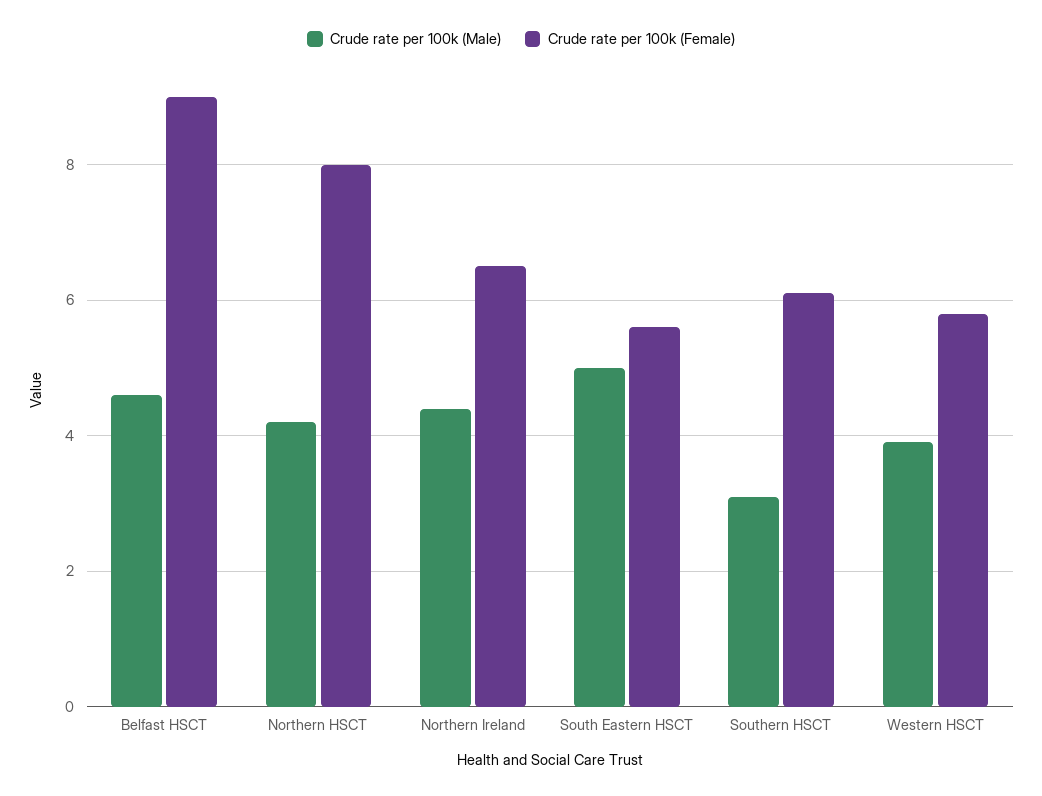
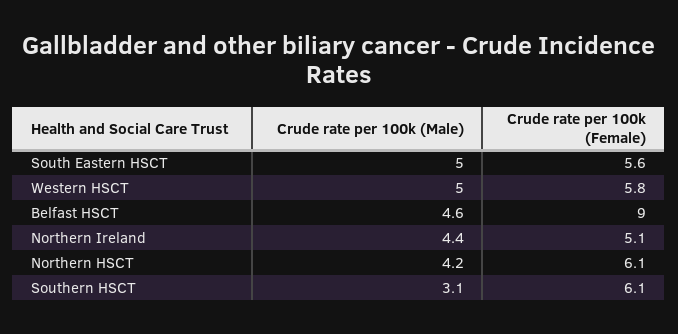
  {
    "Crude rate per 100k (Male)": {
      "Belfast HSCT": 4.6,
      "Northern HSCT": 4.2,
      "Northern Ireland": 4.4,
      "South Eastern HSCT": 5,
      "Southern HSCT": 3.1,
-     "Western HSCT": 4
+     "Western HSCT": 5
    },
    "Crude rate per 100k (Female)": {
      "Belfast HSCT": 9,
-     "Northern HSCT": 8,
+     "Northern HSCT": 6.1,
-     "Northern Ireland": 6.5,
+     "Northern Ireland": 5.1,
      "South Eastern HSCT": 5.6,
      "Southern HSCT": 6.1,
      "Western HSCT": 5.8
    }
  }

